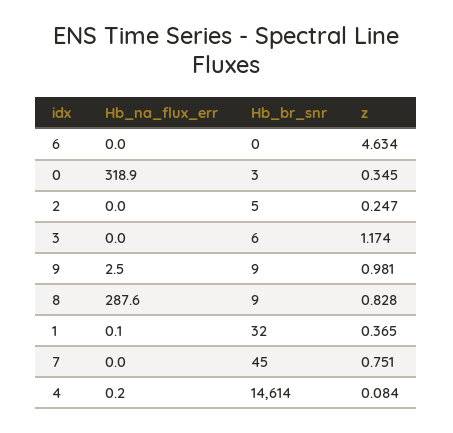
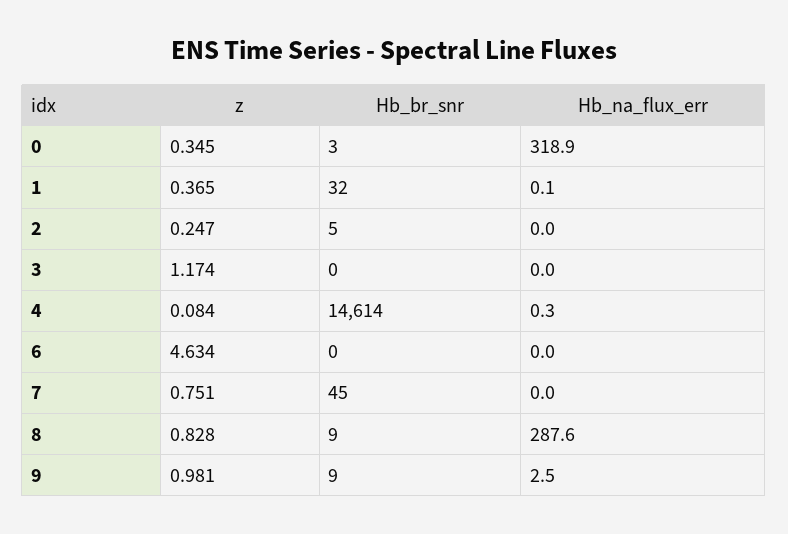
  {
    "Hb_na_flux_err": {
      "6": 0,
      "0": 318.9,
      "2": 0,
      "3": 0,
      "9": 2.5,
      "8": 287.6,
      "1": 0.1,
      "7": 0,
-     "4": 0.2
+     "4": 0.3
    },
    "Hb_br_snr": {
      "6": 0,
      "0": 3,
      "2": 5,
-     "3": 6,
+     "3": 0,
      "9": 9,
      "8": 9,
      "1": 32,
      "7": 45,
      "4": 14614
    },
    "z": {
      "6": 4.634,
      "0": 0.345,
      "2": 0.247,
      "3": 1.174,
      "9": 0.981,
      "8": 0.828,
      "1": 0.365,
      "7": 0.751,
      "4": 0.084
    }
  }

